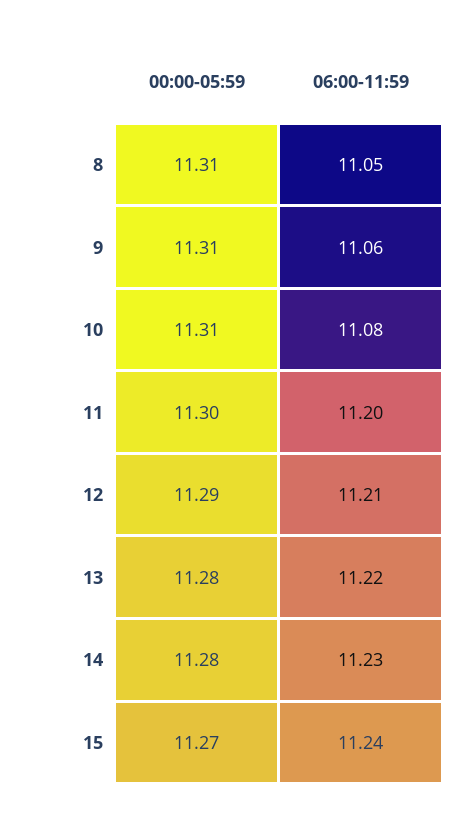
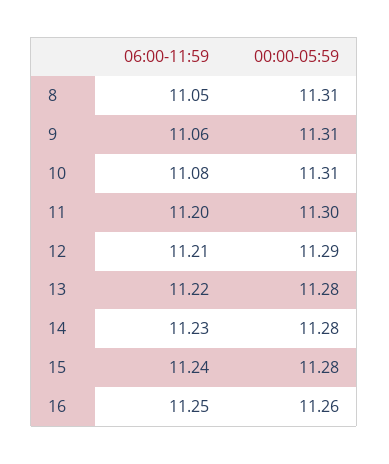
  {
    "00:00-05:59": {
      "8": 11.31,
      "9": 11.31,
      "10": 11.31,
      "11": 11.3,
      "12": 11.29,
      "13": 11.28,
      "14": 11.28,
-     "15": 11.27
+     "15": 11.28,
+     "16": 11.26
    },
    "06:00-11:59": {
      "8": 11.05,
      "9": 11.06,
      "10": 11.08,
      "11": 11.2,
      "12": 11.21,
      "13": 11.22,
      "14": 11.23,
-     "15": 11.24
+     "15": 11.24,
+     "16": 11.25
    }
  }

